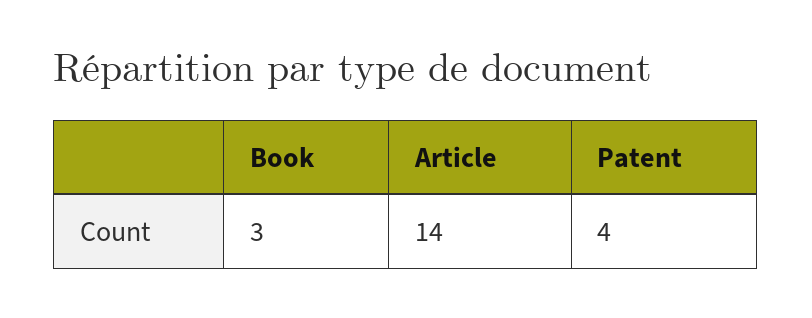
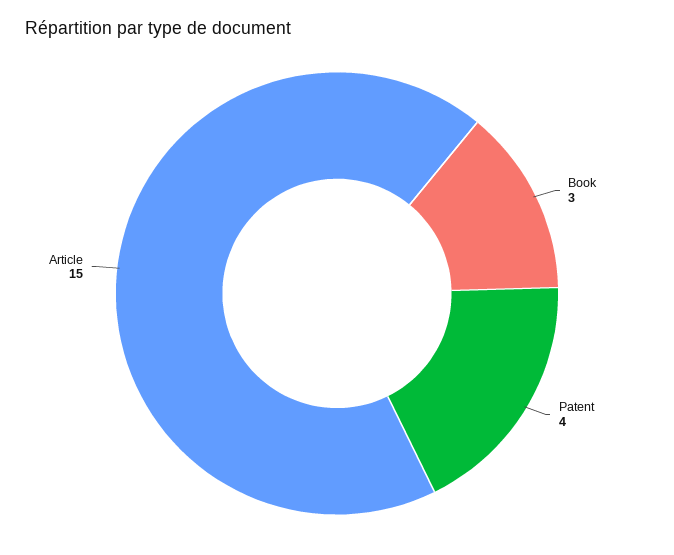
  {
    "Book": 3,
-   "Article": 14,
+   "Article": 15,
    "Patent": 4
  }

